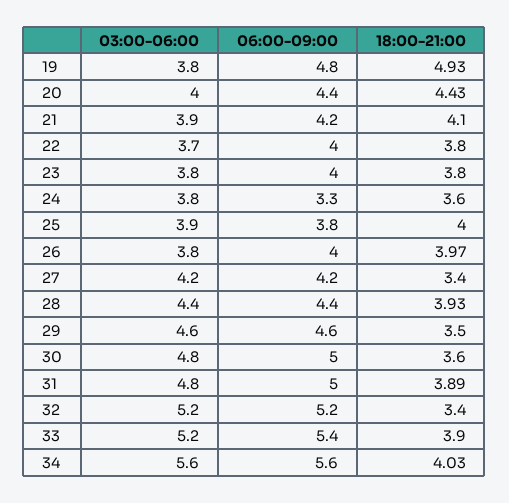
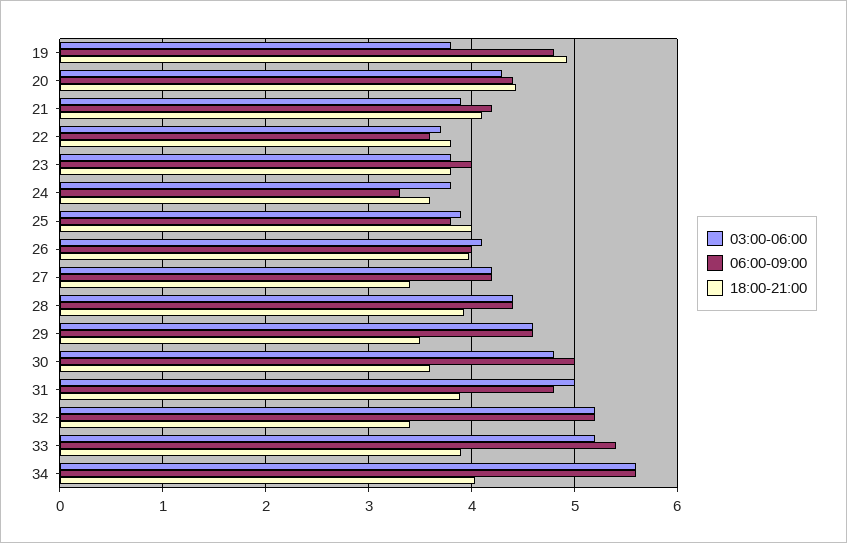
  {
    "03:00-06:00": {
      "19": 3.8,
-     "20": 4,
+     "20": 4.3,
      "21": 3.9,
      "22": 3.7,
      "23": 3.8,
      "24": 3.8,
      "25": 3.9,
-     "26": 3.8,
+     "26": 4.1,
      "27": 4.2,
      "28": 4.4,
      "29": 4.6,
      "30": 4.8,
-     "31": 4.8,
+     "31": 5,
      "32": 5.2,
      "33": 5.2,
      "34": 5.6
    },
    "06:00-09:00": {
      "19": 4.8,
      "20": 4.4,
      "21": 4.2,
-     "22": 4,
+     "22": 3.6,
      "23": 4,
      "24": 3.3,
      "25": 3.8,
      "26": 4,
      "27": 4.2,
      "28": 4.4,
      "29": 4.6,
      "30": 5,
-     "31": 5,
+     "31": 4.8,
      "32": 5.2,
      "33": 5.4,
      "34": 5.6
    },
    "18:00-21:00": {
      "19": 4.93,
      "20": 4.43,
      "21": 4.1,
      "22": 3.8,
      "23": 3.8,
      "24": 3.6,
      "25": 4,
      "26": 3.97,
      "27": 3.4,
      "28": 3.93,
      "29": 3.5,
      "30": 3.6,
      "31": 3.89,
      "32": 3.4,
      "33": 3.9,
      "34": 4.03
    }
  }

